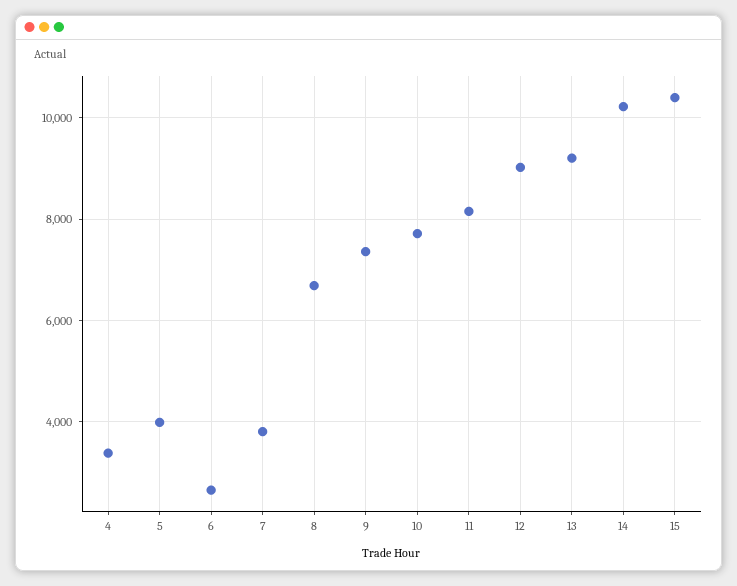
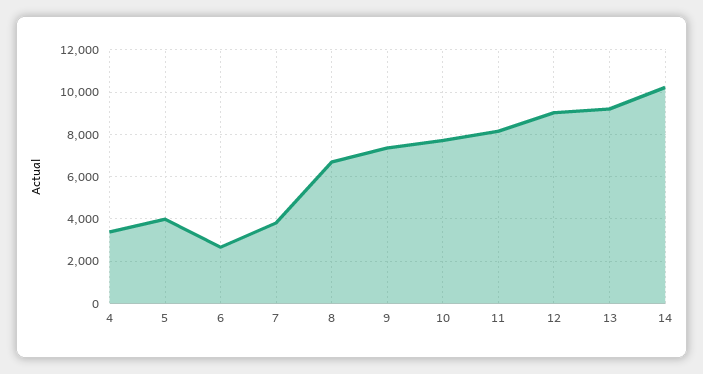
  {
    "4": 3400,
    "5": 4000,
    "6": 2600,
    "7": 3800,
    "8": 6600,
    "9": 7400,
    "10": 7800,
    "11": 8200,
    "12": 9000,
    "13": 9200,
-   "14": 10200,
+   "14": 10200
-   "15": 10400
  }

